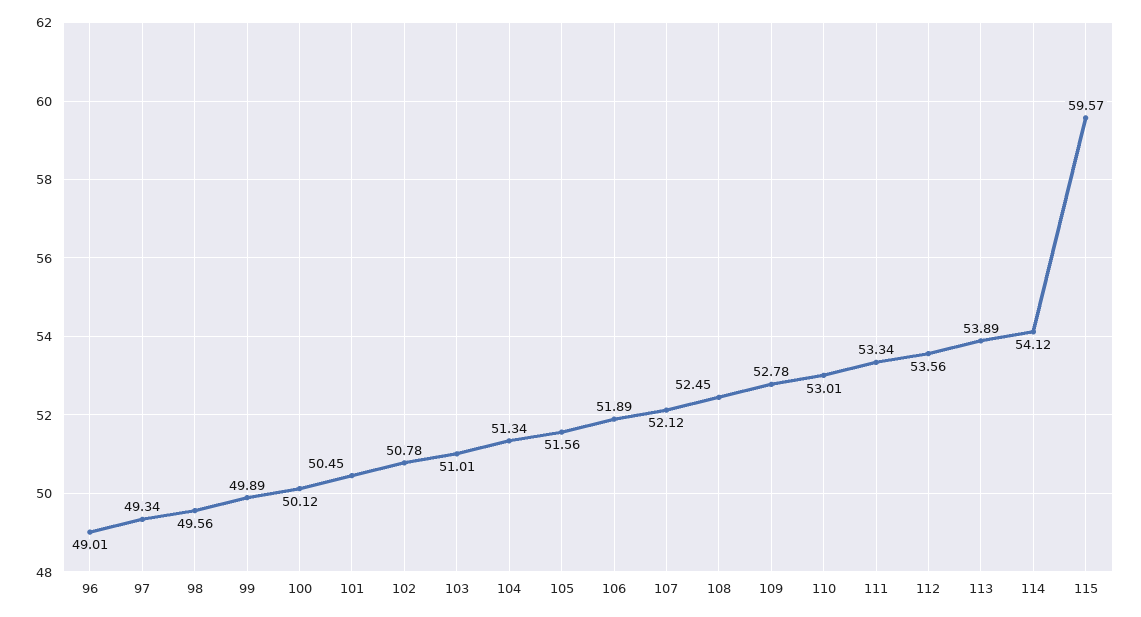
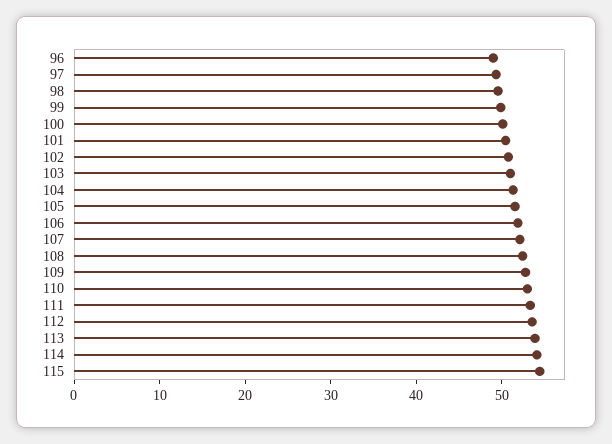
  {
    "96": 49.01,
    "97": 49.34,
    "98": 49.56,
    "99": 49.89,
    "100": 50.12,
    "101": 50.45,
    "102": 50.78,
    "103": 51.01,
    "104": 51.34,
    "105": 51.56,
    "106": 51.89,
    "107": 52.12,
    "108": 52.45,
    "109": 52.78,
    "110": 53.01,
    "111": 53.34,
    "112": 53.56,
    "113": 53.89,
    "114": 54.12,
-   "115": 59.57
+   "115": 54
  }

